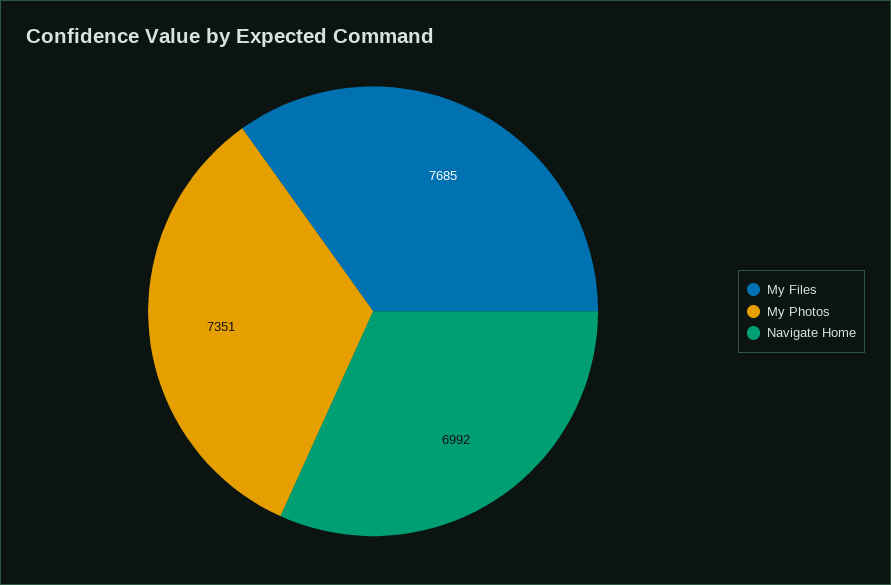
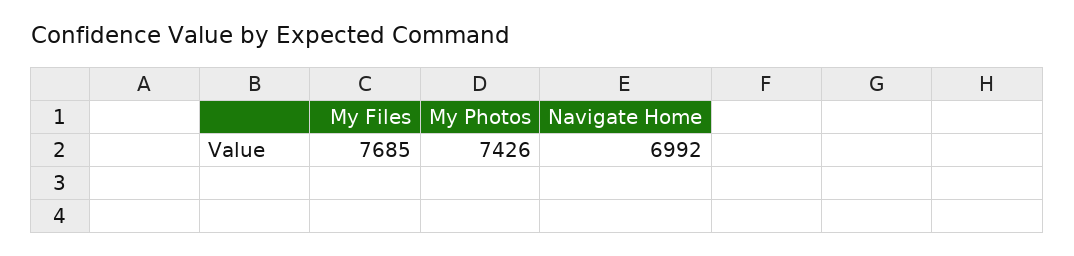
  {
    "My Files": 7685,
-   "My Photos": 7351,
+   "My Photos": 7426,
    "Navigate Home": 6992
  }

